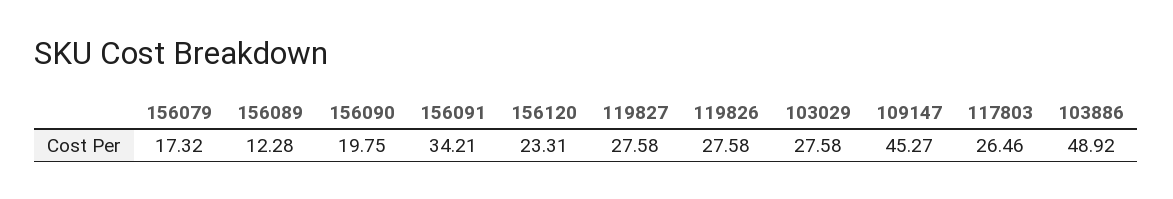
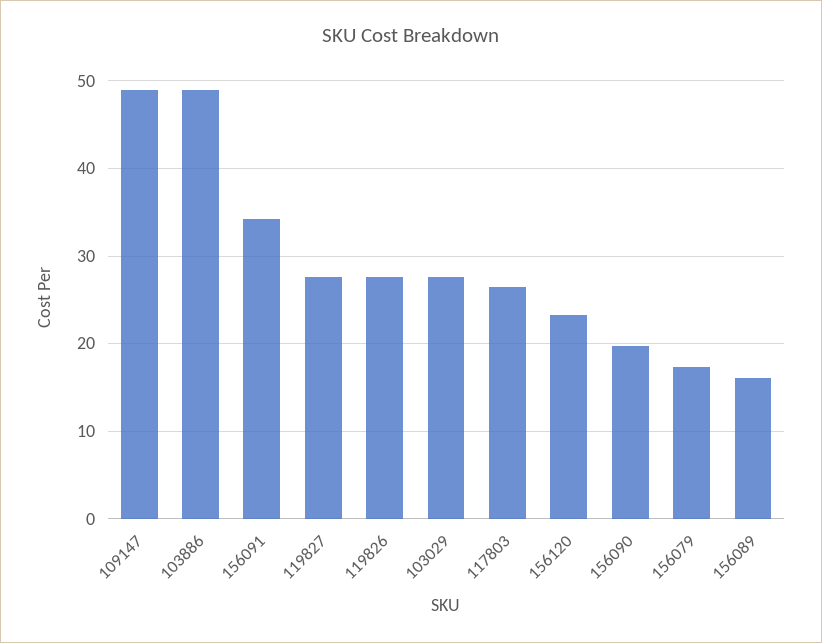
  {
    "156079": 17.32,
-   "156089": 12.28,
+   "156089": 16,
    "156090": 19.75,
    "156091": 34.21,
    "156120": 23.31,
    "119827": 27.58,
    "119826": 27.58,
    "103029": 27.58,
-   "109147": 45.27,
+   "109147": 49,
    "117803": 26.46,
    "103886": 48.92
  }

